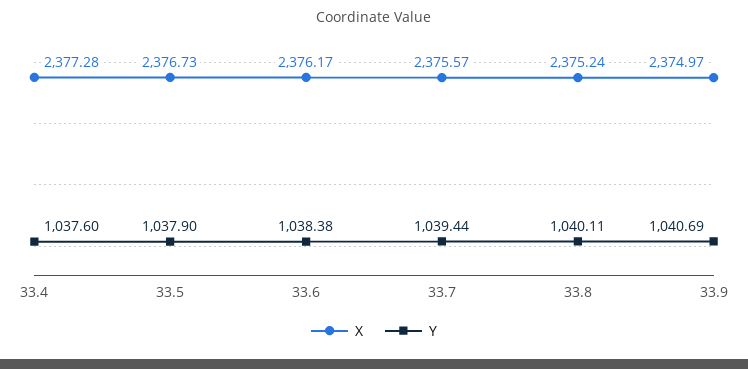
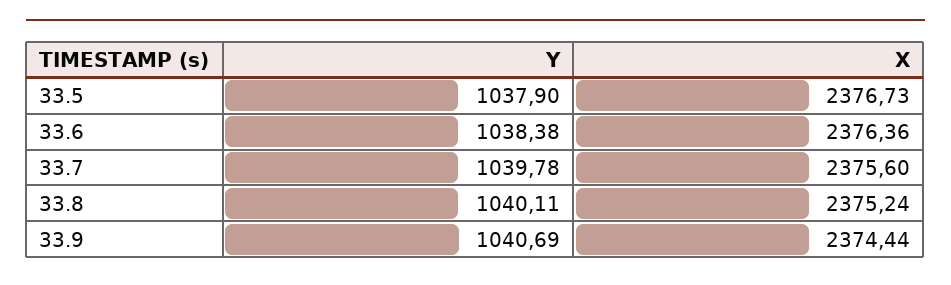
  {
    "X": {
-     "33.4": 2377.28,
      "33.5": 2376.73,
-     "33.6": 2376.17,
+     "33.6": 2376.36,
-     "33.7": 2375.57,
+     "33.7": 2375.6,
      "33.8": 2375.24,
-     "33.9": 2374.97
+     "33.9": 2374.44
    },
    "Y": {
-     "33.4": 1037.6,
      "33.5": 1037.9,
      "33.6": 1038.38,
-     "33.7": 1039.44,
+     "33.7": 1039.78,
      "33.8": 1040.11,
      "33.9": 1040.69
    }
  }

